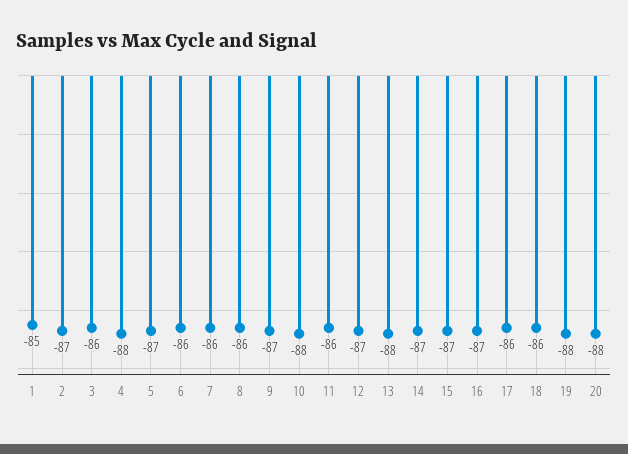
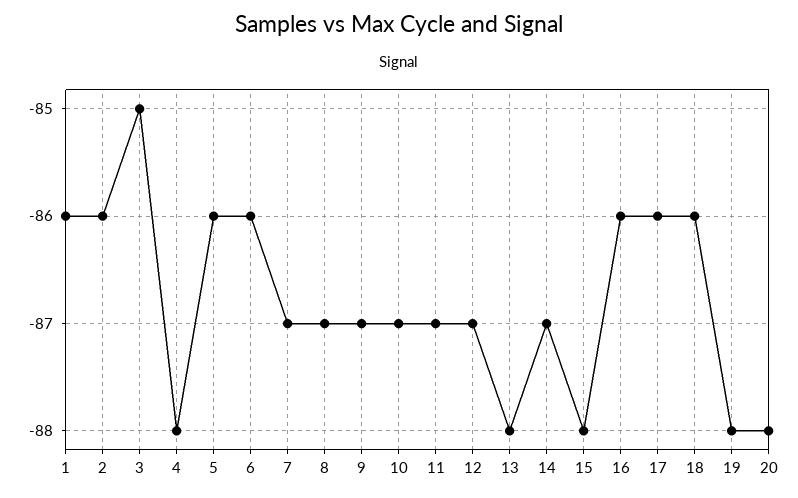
  {
-   "1": -85,
+   "1": -86,
-   "2": -87,
+   "2": -86,
-   "3": -86,
+   "3": -85,
    "4": -88,
-   "5": -87,
+   "5": -86,
    "6": -86,
-   "7": -86,
+   "7": -87,
-   "8": -86,
+   "8": -87,
    "9": -87,
-   "10": -88,
+   "10": -87,
-   "11": -86,
+   "11": -87,
    "12": -87,
    "13": -88,
    "14": -87,
-   "15": -87,
+   "15": -88,
-   "16": -87,
+   "16": -86,
    "17": -86,
    "18": -86,
    "19": -88,
    "20": -88
  }

